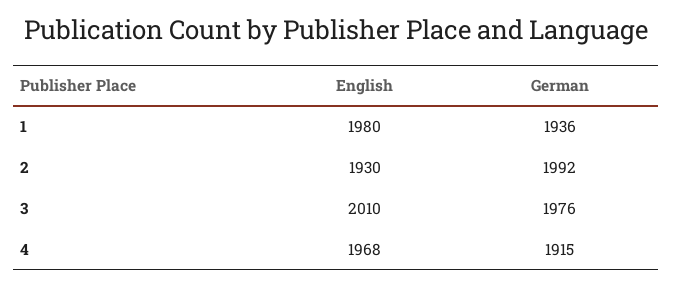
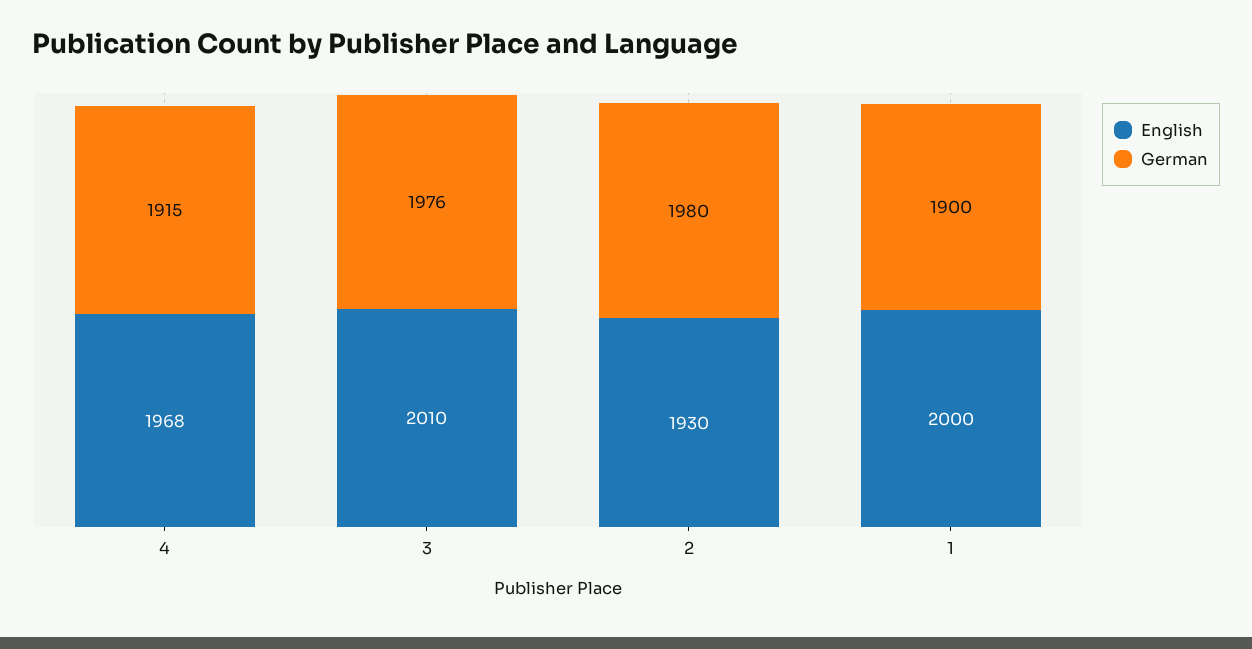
  {
    "English": {
-     "1": 1980,
+     "1": 2000,
      "2": 1930,
      "3": 2010,
      "4": 1968
    },
    "German": {
-     "1": 1936,
+     "1": 1900,
-     "2": 1992,
+     "2": 1980,
      "3": 1976,
      "4": 1915
    }
  }

